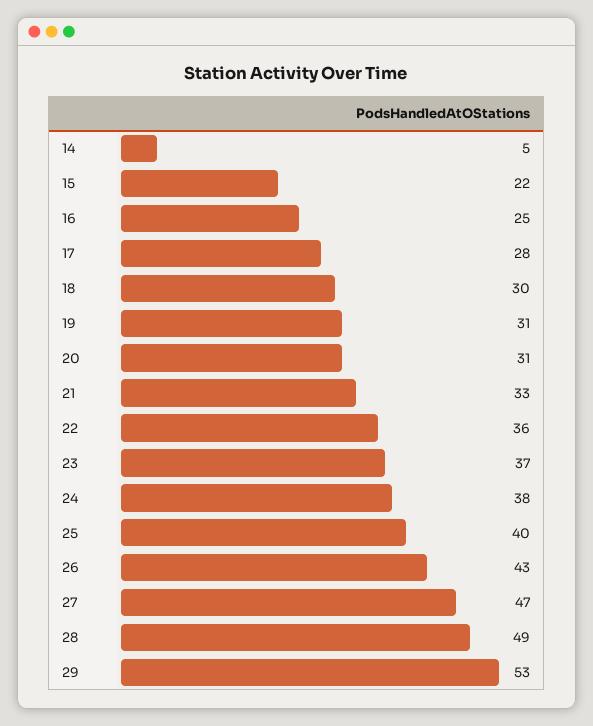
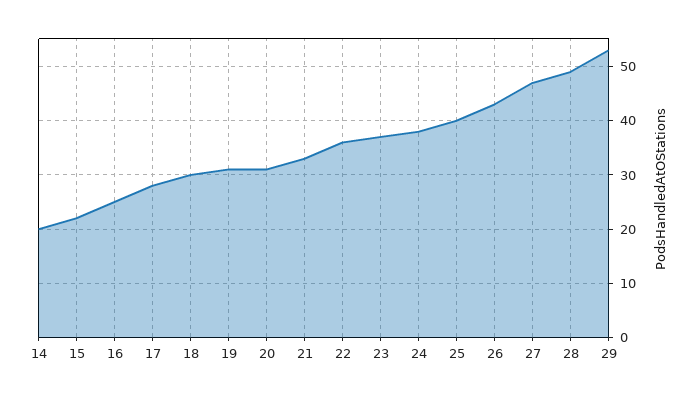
  {
-   "14": 5,
+   "14": 20,
    "15": 22,
    "16": 25,
    "17": 28,
    "18": 30,
    "19": 31,
    "20": 31,
    "21": 33,
    "22": 36,
    "23": 37,
    "24": 38,
    "25": 40,
    "26": 43,
    "27": 47,
    "28": 49,
    "29": 53
  }

